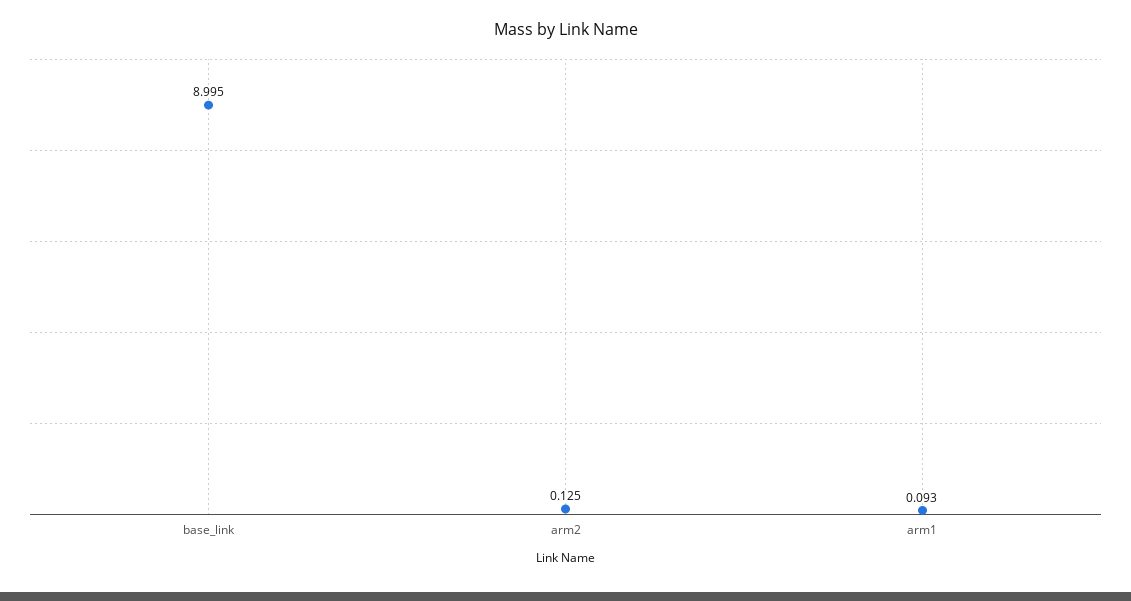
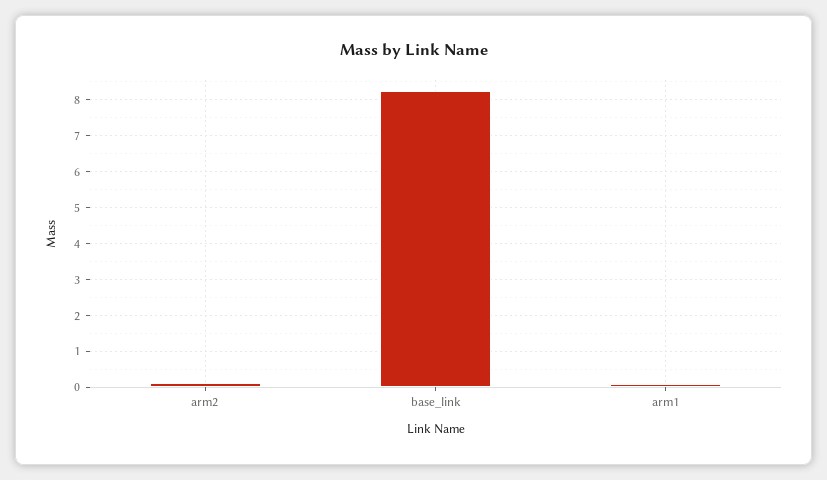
  {
-   "base_link": 8.995,
+   "base_link": 8.2,
    "arm2": 0.125,
    "arm1": 0.093
  }

